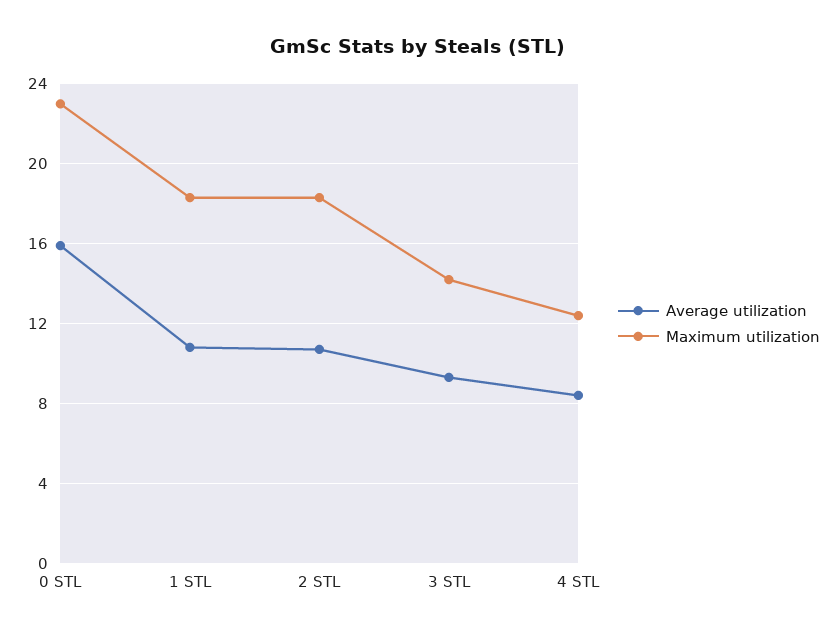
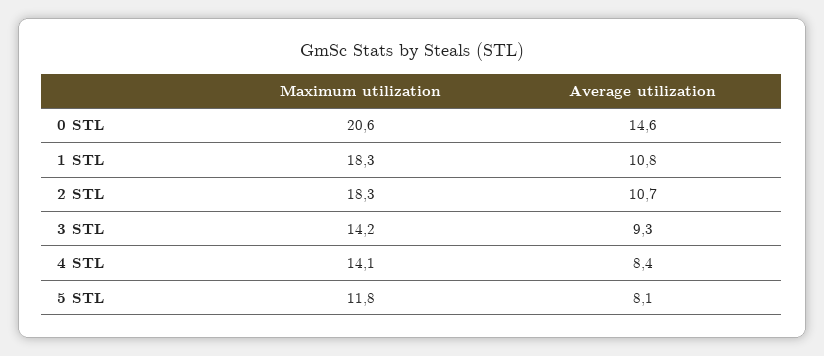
  {
    "Average utilization": {
-     "0 STL": 16,
+     "0 STL": 14.6,
      "1 STL": 10.8,
      "2 STL": 10.7,
      "3 STL": 9.3,
-     "4 STL": 8.4
+     "4 STL": 8.4,
+     "5 STL": 8.1
    },
    "Maximum utilization": {
-     "0 STL": 23,
+     "0 STL": 20.6,
      "1 STL": 18.3,
      "2 STL": 18.3,
      "3 STL": 14.2,
-     "4 STL": 12.5
+     "4 STL": 14.1,
+     "5 STL": 11.8
    }
  }

